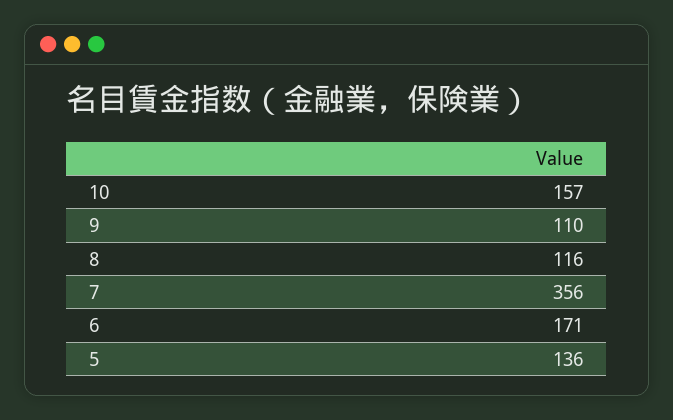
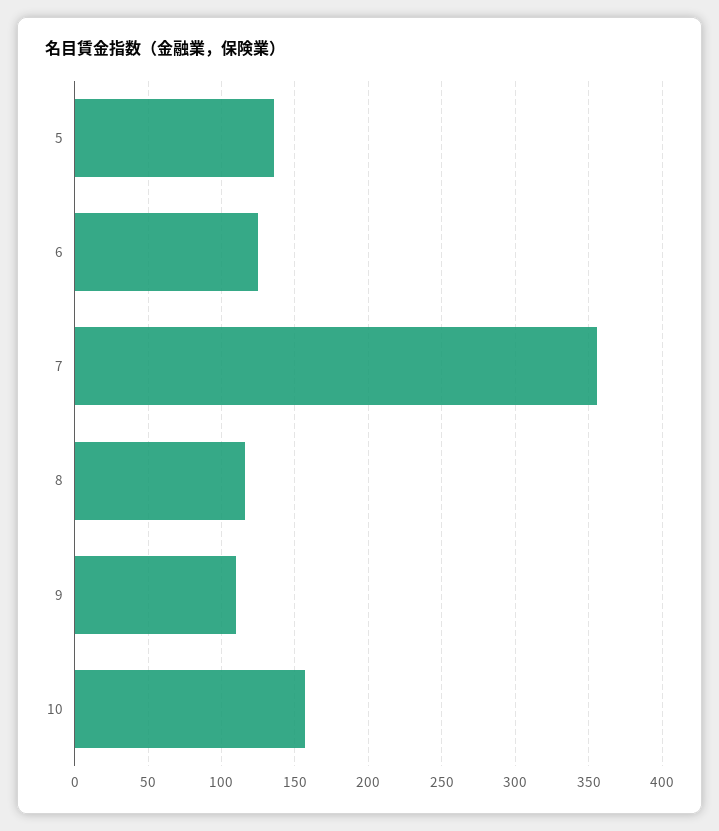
  {
    "10": 157,
    "9": 110,
    "8": 116,
    "7": 356,
-   "6": 171,
+   "6": 125,
    "5": 136
  }

